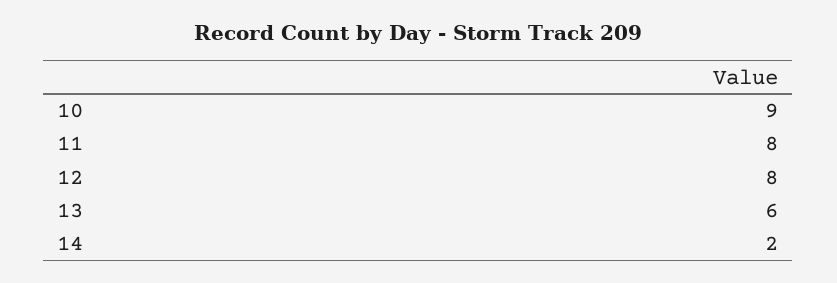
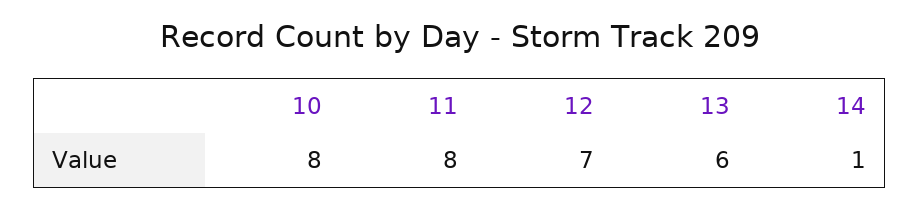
  {
-   "10": 9,
+   "10": 8,
    "11": 8,
-   "12": 8,
+   "12": 7,
    "13": 6,
-   "14": 2
+   "14": 1
  }

